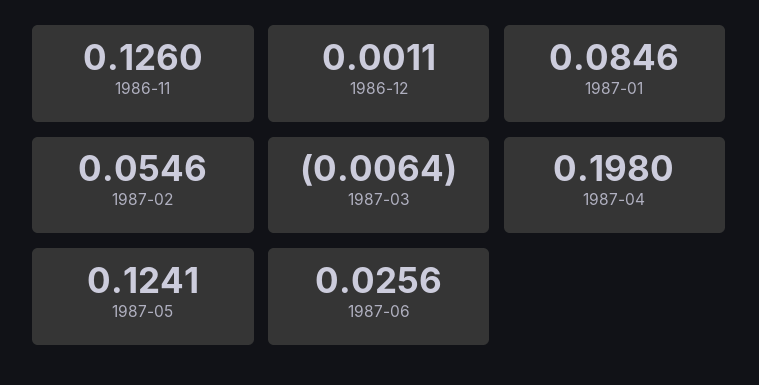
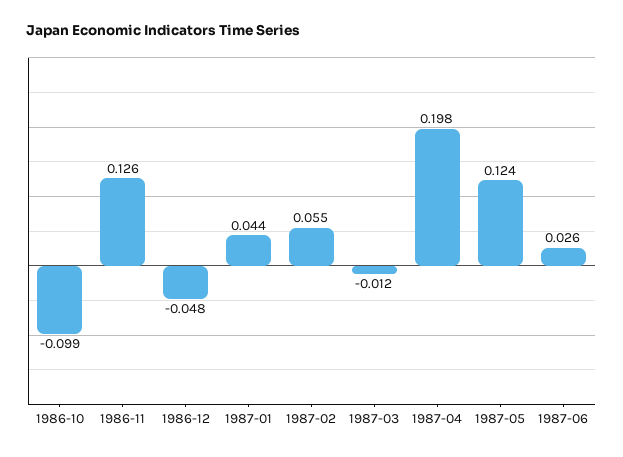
  {
    "1986-11": 0.126,
-   "1986-12": 0.0011,
+   "1986-12": -0.048,
-   "1987-01": 0.0846,
+   "1987-01": 0.044,
    "1987-02": 0.0546,
-   "1987-03": -0.0064,
+   "1987-03": -0.012,
    "1987-04": 0.198,
    "1987-05": 0.1241,
-   "1987-06": 0.0256
+   "1987-06": 0.0256,
+   "1986-10": -0.099
  }

